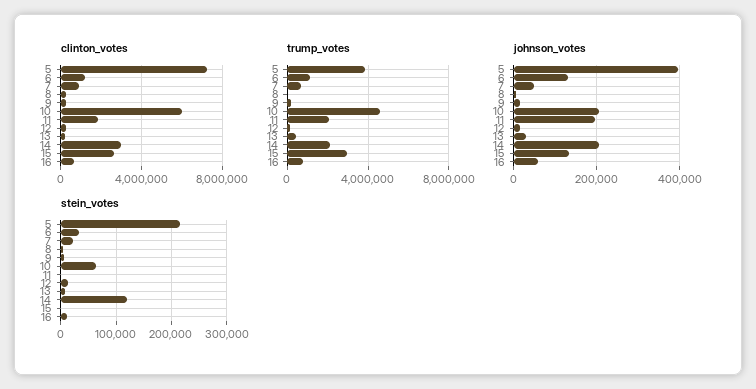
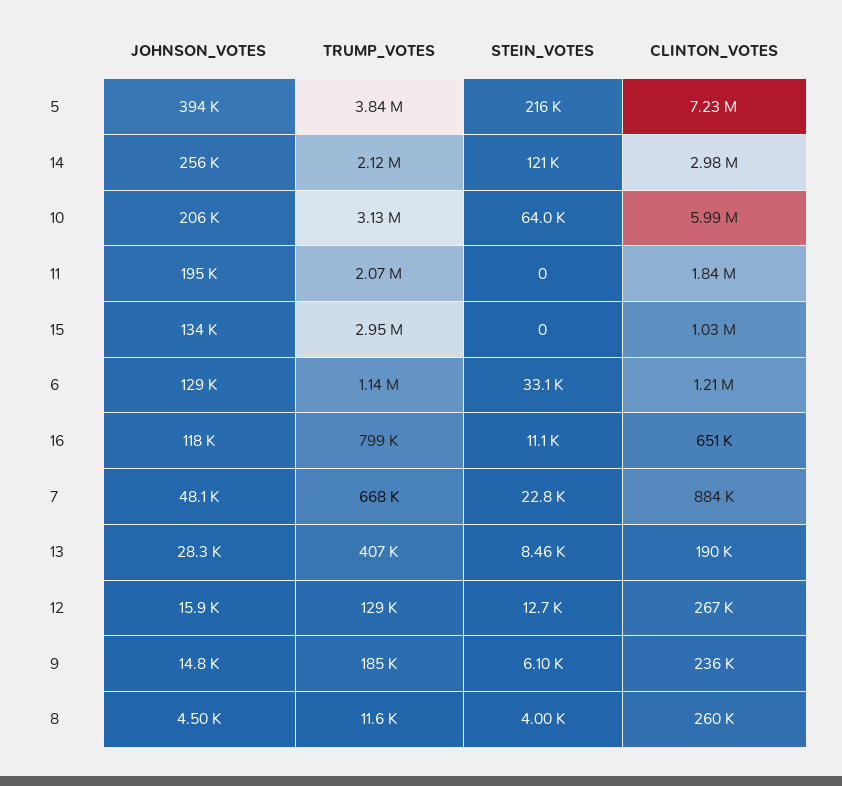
  {
    "clinton_votes": {
      "5": 7230000,
      "6": 1210000,
      "7": 884000,
      "8": 260000,
      "9": 236000,
      "10": 5990000,
      "11": 1840000,
      "12": 267000,
      "13": 190000,
      "14": 2980000,
-     "15": 2500000,
+     "15": 1030000,
      "16": 651000
    },
    "trump_votes": {
      "5": 3840000,
      "6": 1140000,
      "7": 668000,
      "8": 11600,
      "9": 185000,
-     "10": 4500000,
+     "10": 3130000,
      "11": 2070000,
      "12": 129000,
      "13": 407000,
      "14": 2120000,
      "15": 2950000,
      "16": 799000
    },
    "johnson_votes": {
      "5": 394000,
      "6": 129000,
      "7": 48100,
      "8": 4500,
      "9": 14800,
      "10": 206000,
      "11": 195000,
      "12": 15900,
      "13": 28300,
-     "14": 200000,
+     "14": 256000,
      "15": 134000,
-     "16": 60000
+     "16": 118000
    },
    "stein_votes": {
      "5": 216000,
      "6": 33100,
      "7": 22800,
      "8": 4000,
      "9": 6100,
      "10": 64000,
      "11": 0,
      "12": 12700,
      "13": 8460,
      "14": 121000,
      "15": 0,
      "16": 11100
    }
  }

